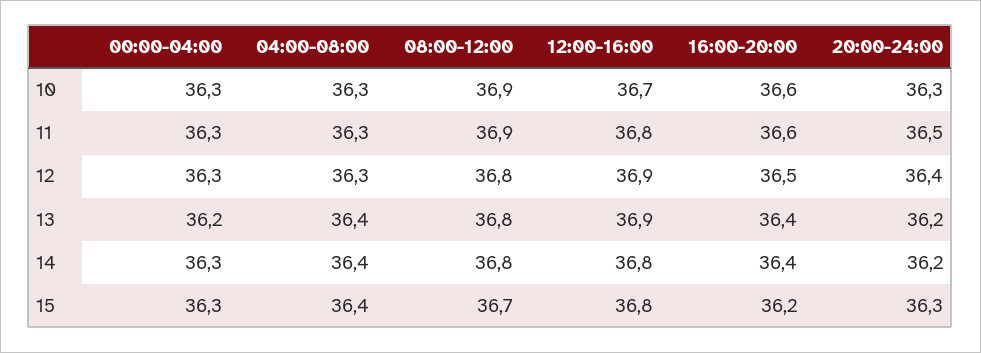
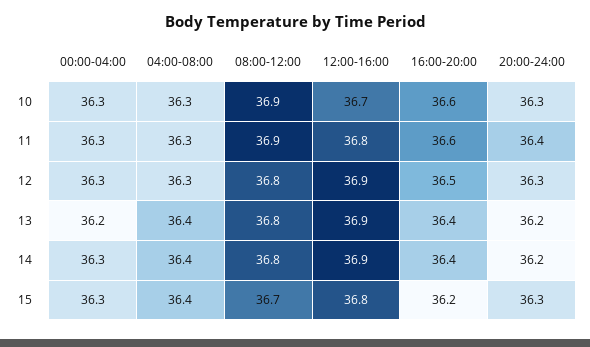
  {
    "00:00-04:00": {
      "10": 36.3,
      "11": 36.3,
      "12": 36.3,
      "13": 36.2,
      "14": 36.3,
      "15": 36.3
    },
    "04:00-08:00": {
      "10": 36.3,
      "11": 36.3,
      "12": 36.3,
      "13": 36.4,
      "14": 36.4,
      "15": 36.4
    },
    "08:00-12:00": {
      "10": 36.9,
      "11": 36.9,
      "12": 36.8,
      "13": 36.8,
      "14": 36.8,
      "15": 36.7
    },
    "12:00-16:00": {
      "10": 36.7,
      "11": 36.8,
      "12": 36.9,
      "13": 36.9,
-     "14": 36.8,
+     "14": 36.9,
      "15": 36.8
    },
    "16:00-20:00": {
      "10": 36.6,
      "11": 36.6,
      "12": 36.5,
      "13": 36.4,
      "14": 36.4,
      "15": 36.2
    },
    "20:00-24:00": {
      "10": 36.3,
-     "11": 36.5,
+     "11": 36.4,
-     "12": 36.4,
+     "12": 36.3,
      "13": 36.2,
      "14": 36.2,
      "15": 36.3
    }
  }

